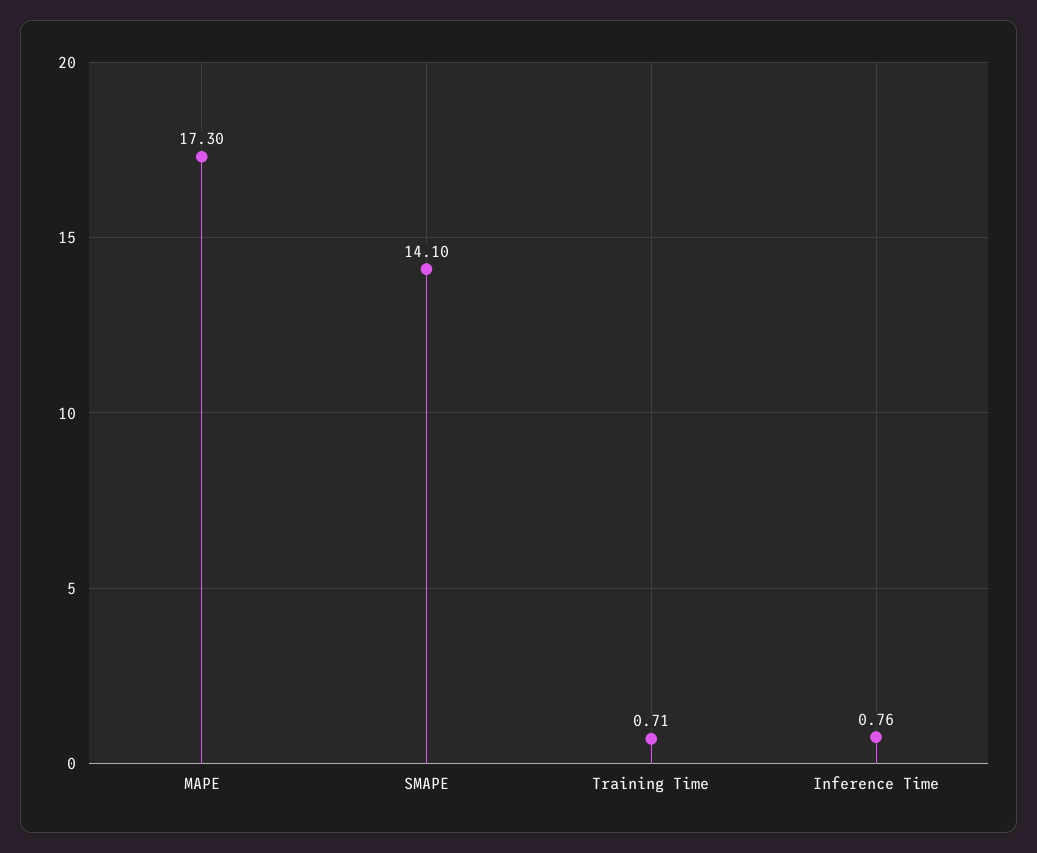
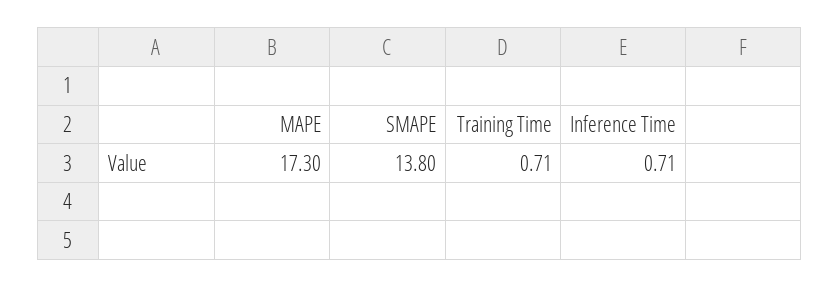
  {
    "MAPE": 17.3,
-   "SMAPE": 14.1,
+   "SMAPE": 13.8,
    "Training Time": 0.71,
-   "Inference Time": 0.76
+   "Inference Time": 0.71
  }

